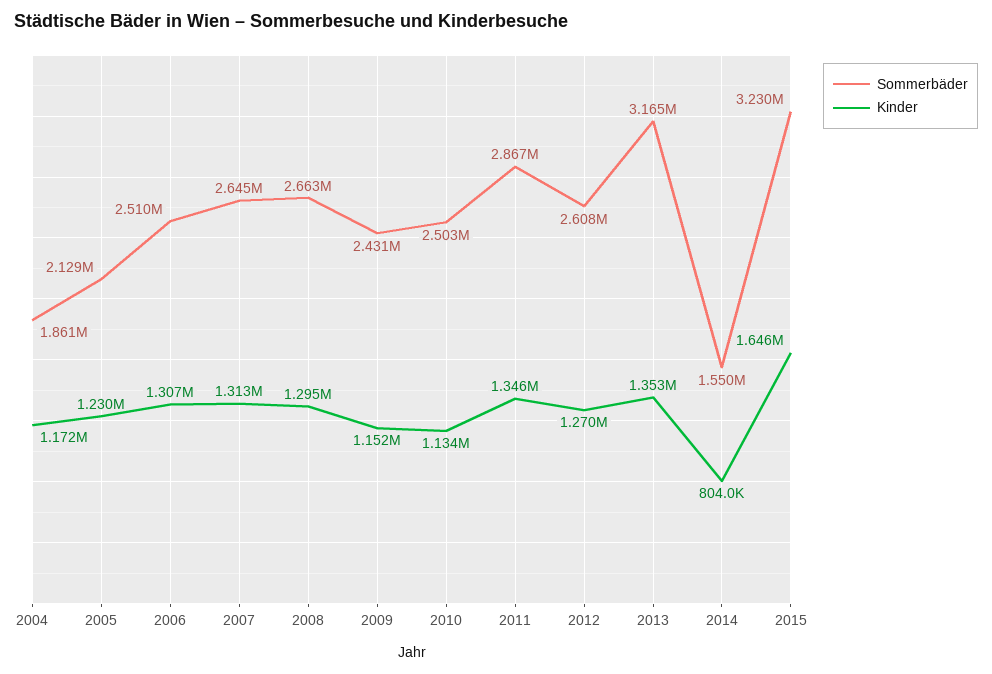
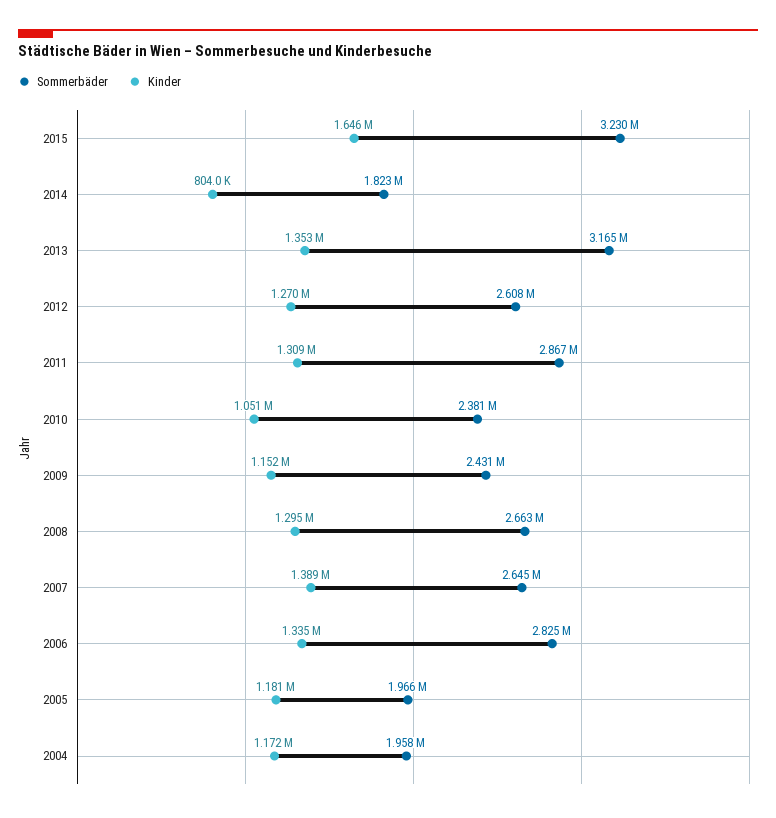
  {
    "Sommerbäder": {
-     "2004": 1861000,
+     "2004": 1958000,
-     "2005": 2129000,
+     "2005": 1966000,
-     "2006": 2510000,
+     "2006": 2825000,
      "2007": 2645000,
      "2008": 2663000,
      "2009": 2431000,
-     "2010": 2503000,
+     "2010": 2381000,
      "2011": 2867000,
      "2012": 2608000,
      "2013": 3165000,
-     "2014": 1550000,
+     "2014": 1823000,
      "2015": 3230000
    },
    "Kinder": {
      "2004": 1172000,
-     "2005": 1230000,
+     "2005": 1181000,
-     "2006": 1307000,
+     "2006": 1335000,
-     "2007": 1313000,
+     "2007": 1389000,
      "2008": 1295000,
      "2009": 1152000,
-     "2010": 1134000,
+     "2010": 1051000,
-     "2011": 1346000,
+     "2011": 1309000,
      "2012": 1270000,
      "2013": 1353000,
      "2014": 804000,
      "2015": 1646000
    }
  }

